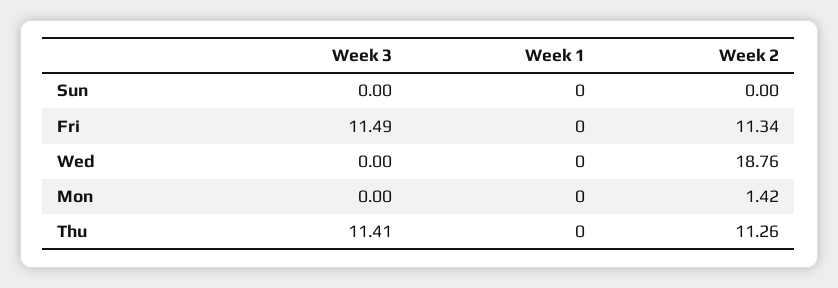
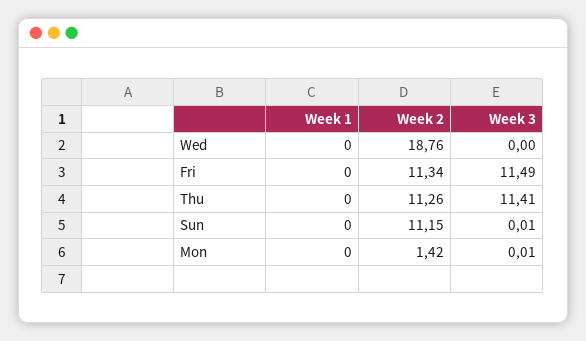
  {
    "Week 3": {
-     "Sun": 0,
+     "Sun": 0.01,
      "Fri": 11.49,
      "Wed": 0,
-     "Mon": 0,
+     "Mon": 0.01,
      "Thu": 11.41
    },
    "Week 1": {
      "Sun": 0,
      "Fri": 0,
      "Wed": 0,
      "Mon": 0,
      "Thu": 0
    },
    "Week 2": {
-     "Sun": 0,
+     "Sun": 11.15,
      "Fri": 11.34,
      "Wed": 18.76,
      "Mon": 1.42,
      "Thu": 11.26
    }
  }

